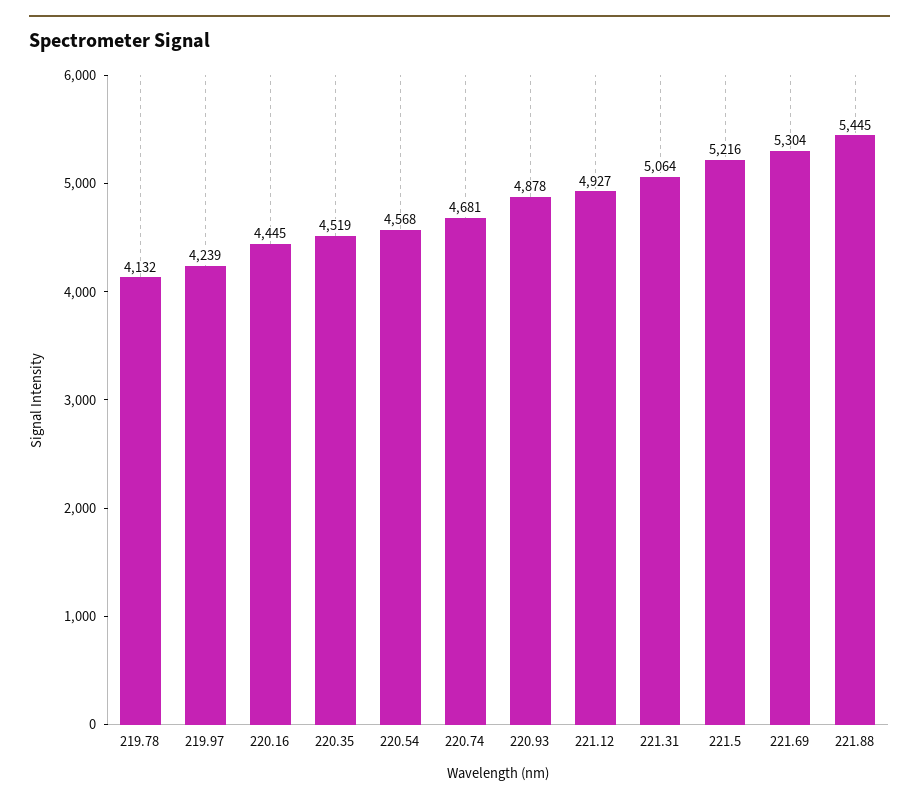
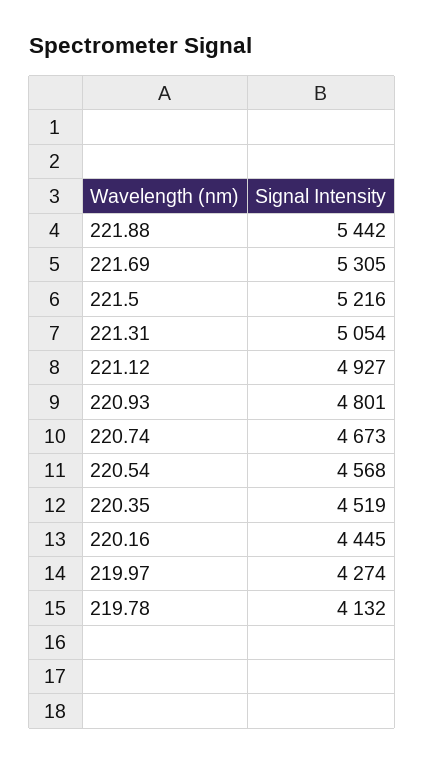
  {
    "219.78": 4132,
-   "219.97": 4239,
+   "219.97": 4274,
    "220.16": 4445,
    "220.35": 4519,
    "220.54": 4568,
-   "220.74": 4681,
+   "220.74": 4673,
-   "220.93": 4878,
+   "220.93": 4801,
    "221.12": 4927,
-   "221.31": 5064,
+   "221.31": 5054,
    "221.5": 5216,
-   "221.69": 5304,
+   "221.69": 5305,
-   "221.88": 5445
+   "221.88": 5442
  }

